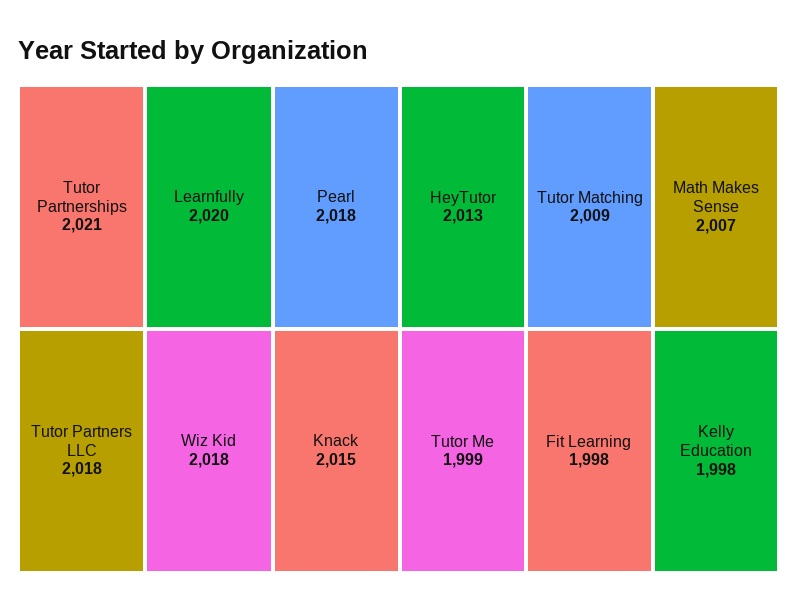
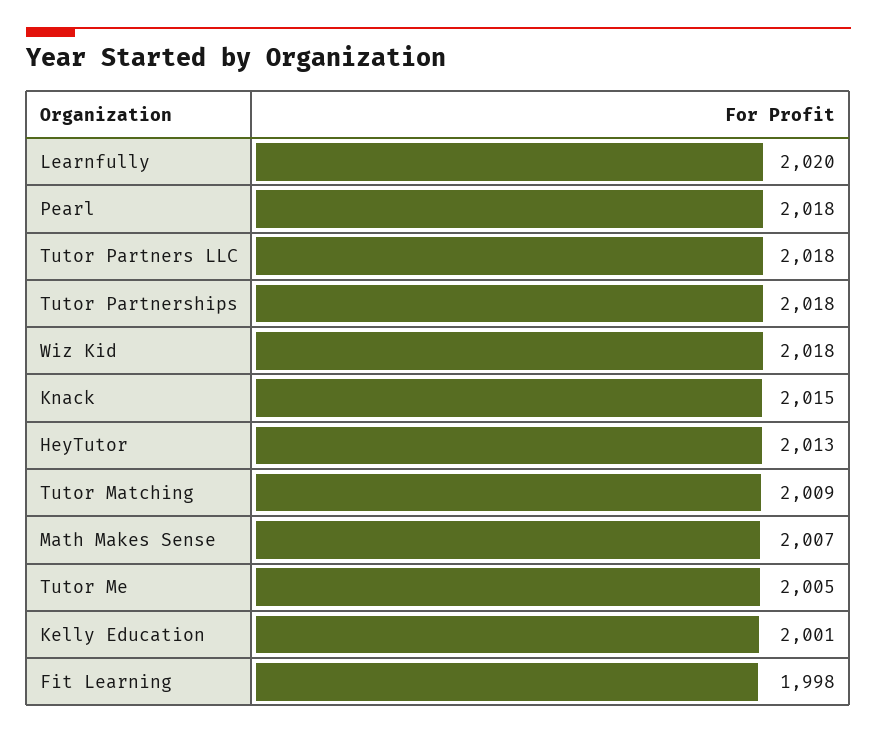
  {
-   "Tutor Partnerships": 2021,
+   "Tutor Partnerships": 2018,
    "Learnfully": 2020,
    "Pearl": 2018,
    "Tutor Partners LLC": 2018,
    "Wiz Kid": 2018,
    "Knack": 2015,
    "HeyTutor": 2013,
    "Tutor Matching": 2009,
    "Math Makes Sense": 2007,
-   "Tutor Me": 1999,
+   "Tutor Me": 2005,
    "Fit Learning": 1998,
-   "Kelly Education": 1998
+   "Kelly Education": 2001
  }

